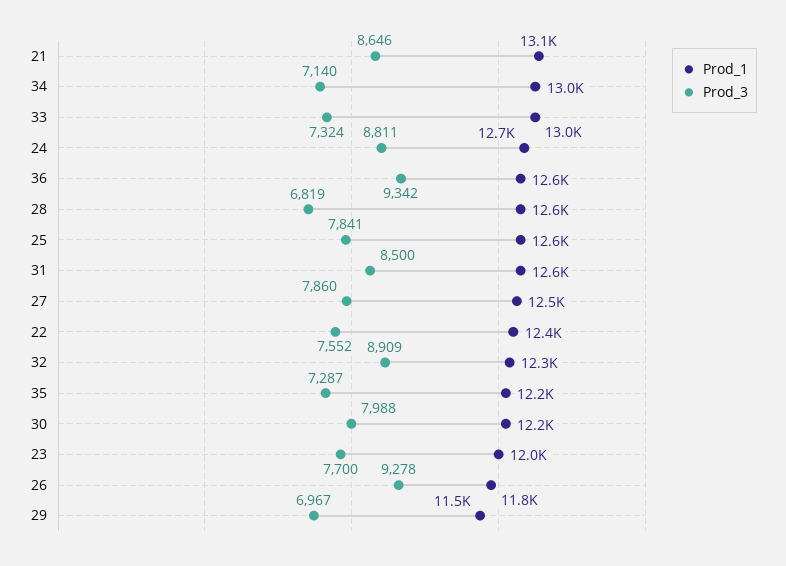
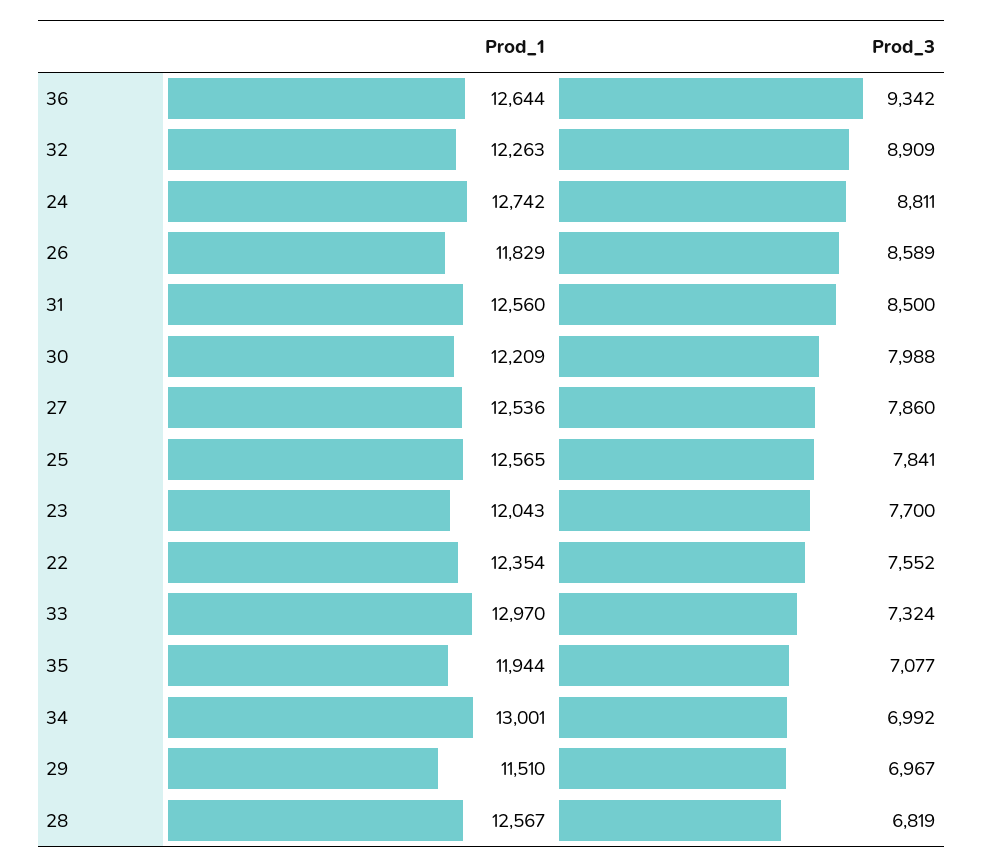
  {
    "Prod_1": {
-     "21": 13100,
      "34": 13001,
      "33": 12970,
      "24": 12742,
      "36": 12644,
      "28": 12567,
      "25": 12565,
      "31": 12560,
      "27": 12536,
      "22": 12354,
      "32": 12263,
-     "35": 12200,
+     "35": 11944,
      "30": 12209,
      "23": 12043,
      "26": 11829,
      "29": 11510
    },
    "Prod_3": {
-     "21": 8646,
-     "34": 7140,
+     "34": 6992,
      "33": 7324,
      "24": 8811,
      "36": 9342,
      "28": 6819,
      "25": 7841,
      "31": 8500,
      "27": 7860,
      "22": 7552,
      "32": 8909,
-     "35": 7287,
+     "35": 7077,
      "30": 7988,
      "23": 7700,
-     "26": 9278,
+     "26": 8589,
      "29": 6967
    }
  }

